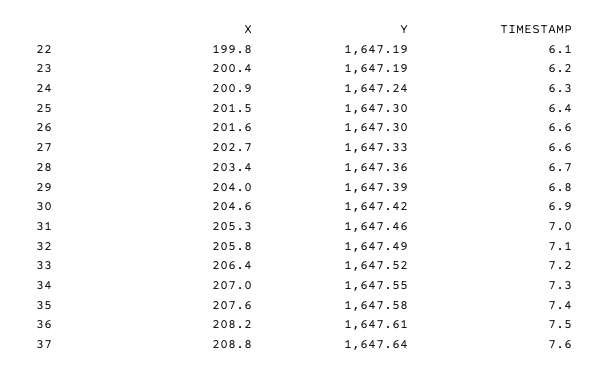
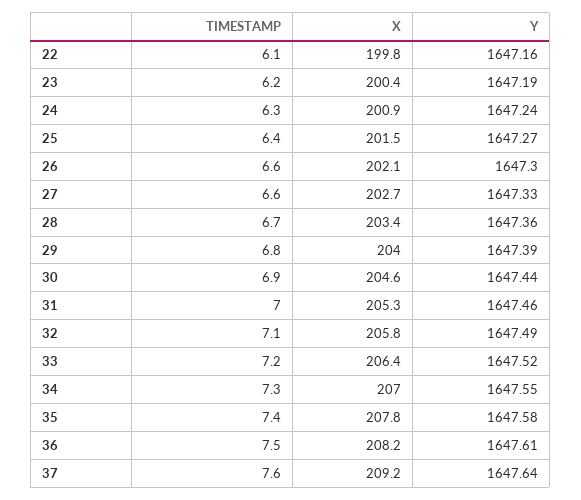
  {
    "X": {
      "22": 199.8,
      "23": 200.4,
      "24": 200.9,
      "25": 201.5,
-     "26": 201.6,
+     "26": 202.1,
      "27": 202.7,
      "28": 203.4,
      "29": 204,
      "30": 204.6,
      "31": 205.3,
      "32": 205.8,
      "33": 206.4,
      "34": 207,
-     "35": 207.6,
+     "35": 207.8,
      "36": 208.2,
-     "37": 208.8
+     "37": 209.2
    },
    "Y": {
-     "22": 1647.19,
+     "22": 1647.16,
      "23": 1647.19,
      "24": 1647.24,
-     "25": 1647.3,
+     "25": 1647.27,
      "26": 1647.3,
      "27": 1647.33,
      "28": 1647.36,
      "29": 1647.39,
-     "30": 1647.42,
+     "30": 1647.44,
      "31": 1647.46,
      "32": 1647.49,
      "33": 1647.52,
      "34": 1647.55,
      "35": 1647.58,
      "36": 1647.61,
      "37": 1647.64
    },
    "TIMESTAMP": {
      "22": 6.1,
      "23": 6.2,
      "24": 6.3,
      "25": 6.4,
      "26": 6.6,
      "27": 6.6,
      "28": 6.7,
      "29": 6.8,
      "30": 6.9,
      "31": 7,
      "32": 7.1,
      "33": 7.2,
      "34": 7.3,
      "35": 7.4,
      "36": 7.5,
      "37": 7.6
    }
  }

